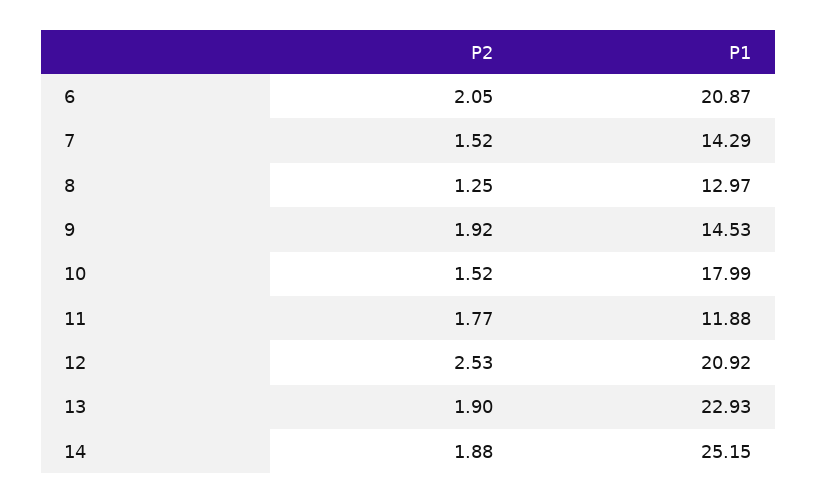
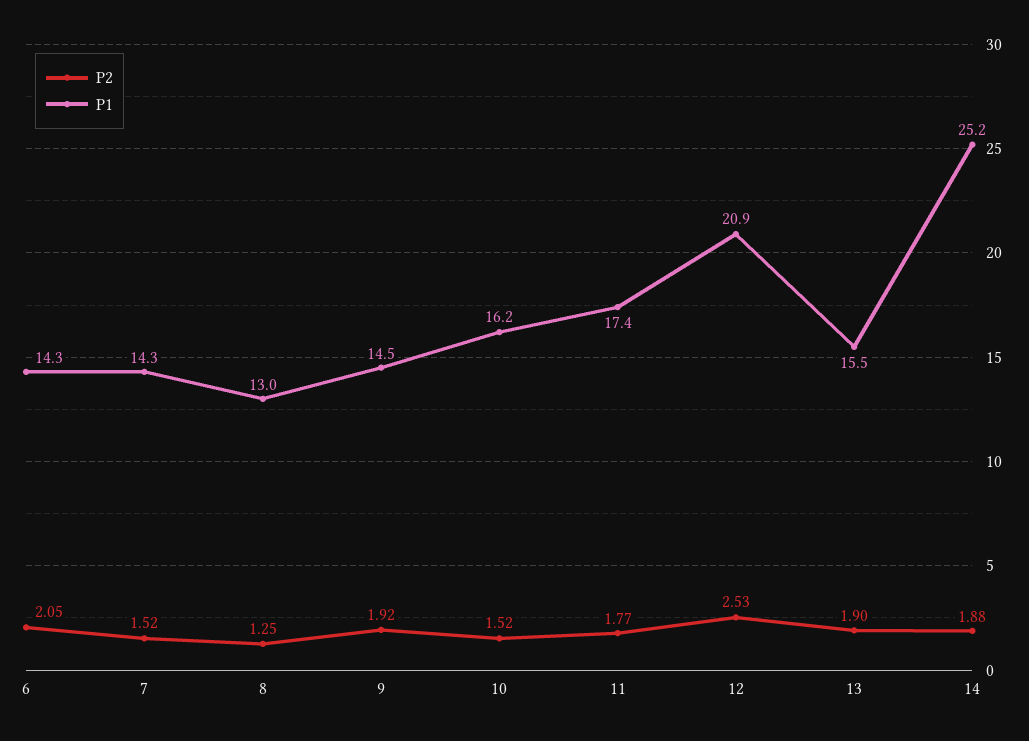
  {
    "P2": {
      "6": 2.05,
      "7": 1.52,
      "8": 1.25,
      "9": 1.92,
      "10": 1.52,
      "11": 1.77,
      "12": 2.53,
      "13": 1.9,
      "14": 1.88
    },
    "P1": {
-     "6": 20.87,
+     "6": 14.3,
      "7": 14.29,
      "8": 12.97,
      "9": 14.53,
-     "10": 17.99,
+     "10": 16.2,
-     "11": 11.88,
+     "11": 17.4,
      "12": 20.92,
-     "13": 22.93,
+     "13": 15.5,
      "14": 25.15
    }
  }

